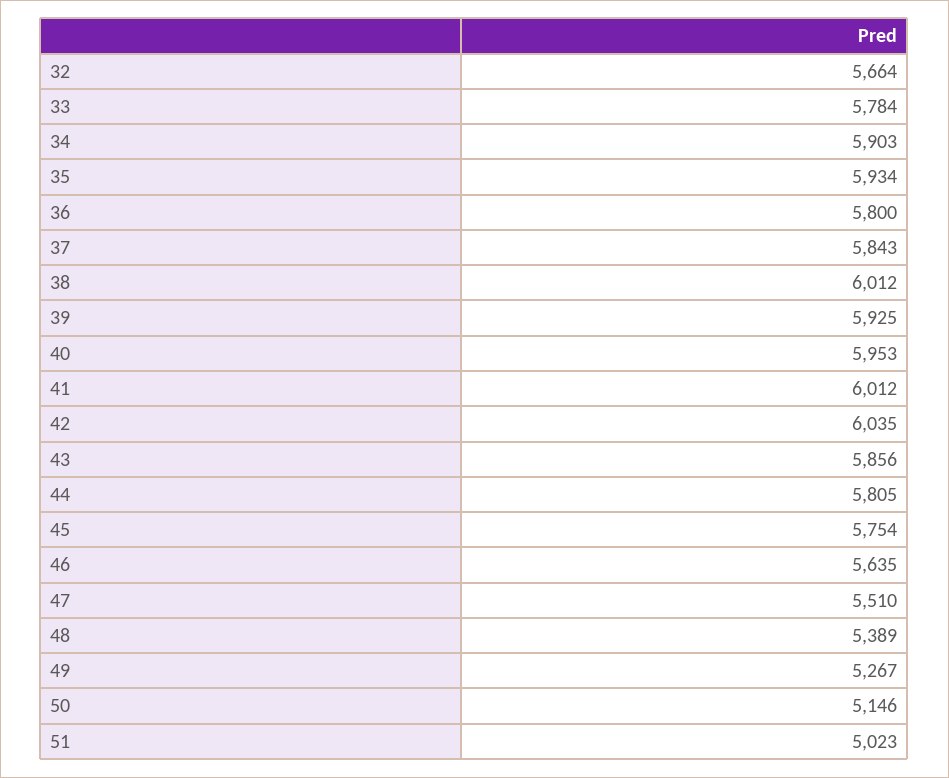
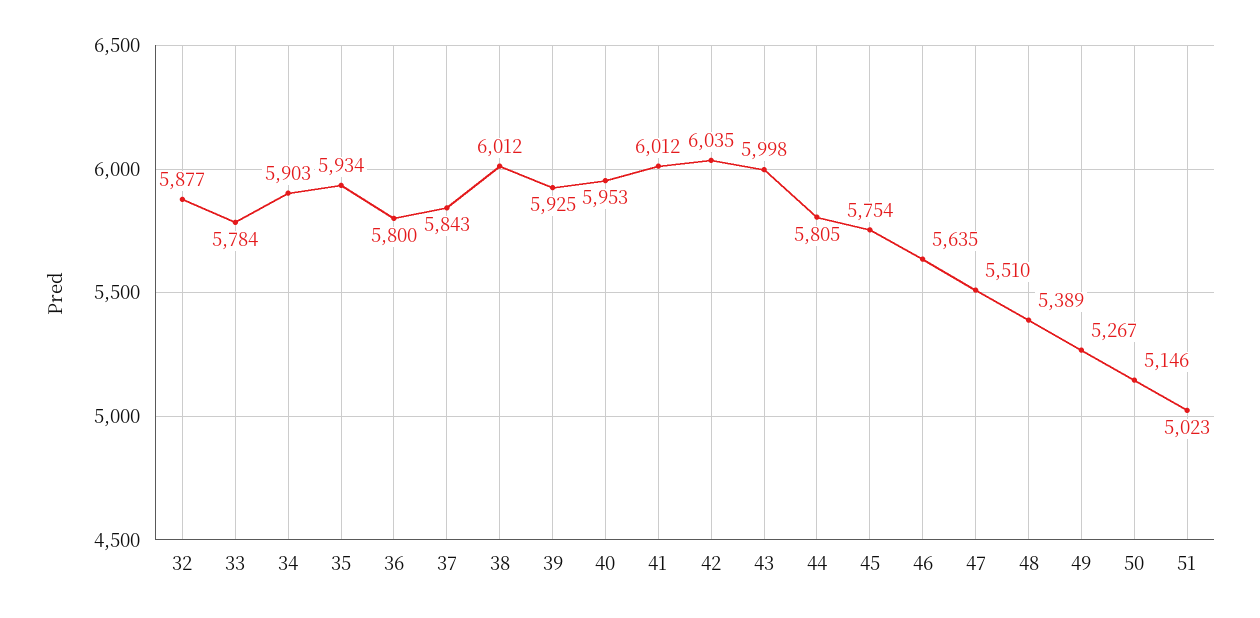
  {
-   "32": 5664,
+   "32": 5877,
    "33": 5784,
    "34": 5903,
    "35": 5934,
    "36": 5800,
    "37": 5843,
    "38": 6012,
    "39": 5925,
    "40": 5953,
    "41": 6012,
    "42": 6035,
-   "43": 5856,
+   "43": 5998,
    "44": 5805,
    "45": 5754,
    "46": 5635,
    "47": 5510,
    "48": 5389,
    "49": 5267,
    "50": 5146,
    "51": 5023
  }

